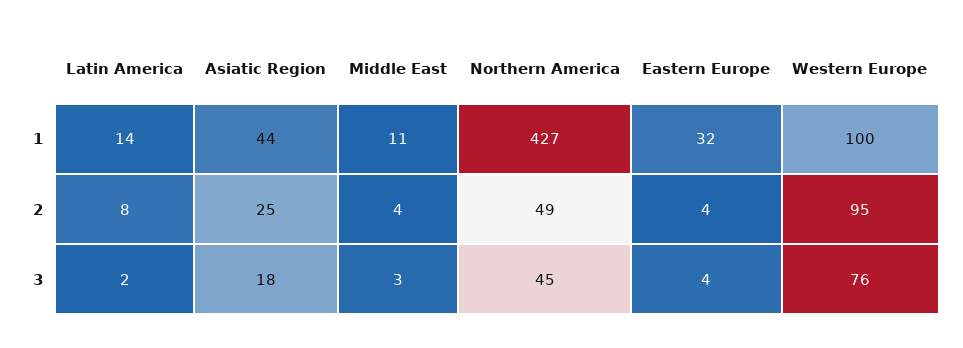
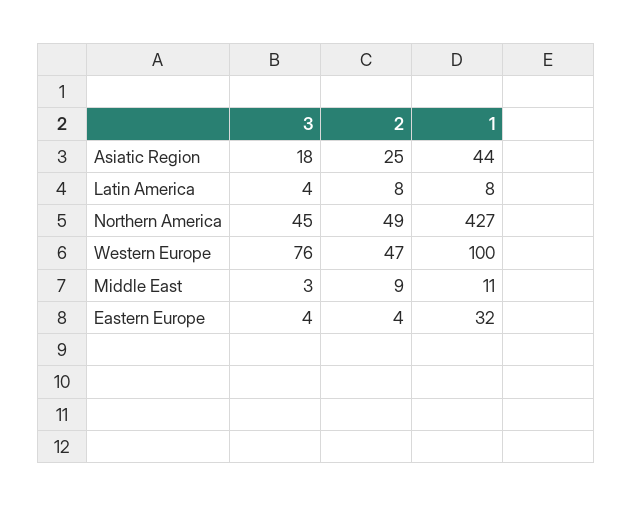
  {
    "Latin America": {
-     "1": 14,
+     "1": 8,
      "2": 8,
-     "3": 2
+     "3": 4
    },
    "Asiatic Region": {
      "1": 44,
      "2": 25,
      "3": 18
    },
    "Middle East": {
      "1": 11,
-     "2": 4,
+     "2": 9,
      "3": 3
    },
    "Northern America": {
      "1": 427,
      "2": 49,
      "3": 45
    },
    "Eastern Europe": {
      "1": 32,
      "2": 4,
      "3": 4
    },
    "Western Europe": {
      "1": 100,
-     "2": 95,
+     "2": 47,
      "3": 76
    }
  }

